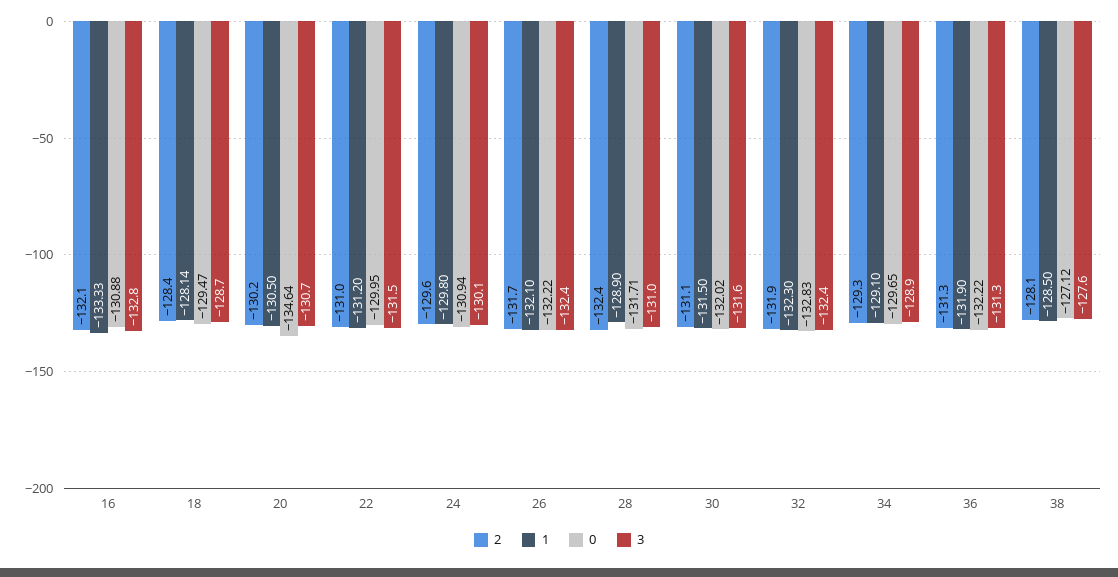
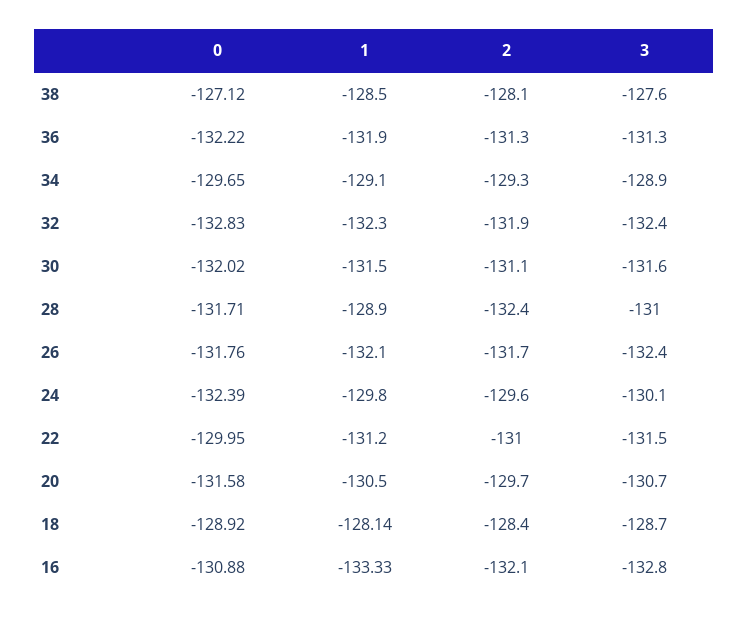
  {
    "2": {
      "16": -132.1,
      "18": -128.4,
-     "20": -130.2,
+     "20": -129.7,
      "22": -131,
      "24": -129.6,
      "26": -131.7,
      "28": -132.4,
      "30": -131.1,
      "32": -131.9,
      "34": -129.3,
      "36": -131.3,
      "38": -128.1
    },
    "1": {
      "16": -133.33,
      "18": -128.14,
      "20": -130.5,
      "22": -131.2,
      "24": -129.8,
      "26": -132.1,
      "28": -128.9,
      "30": -131.5,
      "32": -132.3,
      "34": -129.1,
      "36": -131.9,
      "38": -128.5
    },
    "0": {
      "16": -130.88,
-     "18": -129.47,
+     "18": -128.92,
-     "20": -134.64,
+     "20": -131.58,
      "22": -129.95,
-     "24": -130.94,
+     "24": -132.39,
-     "26": -132.22,
+     "26": -131.76,
      "28": -131.71,
      "30": -132.02,
      "32": -132.83,
      "34": -129.65,
      "36": -132.22,
      "38": -127.12
    },
    "3": {
      "16": -132.8,
      "18": -128.7,
      "20": -130.7,
      "22": -131.5,
      "24": -130.1,
      "26": -132.4,
      "28": -131,
      "30": -131.6,
      "32": -132.4,
      "34": -128.9,
      "36": -131.3,
      "38": -127.6
    }
  }

